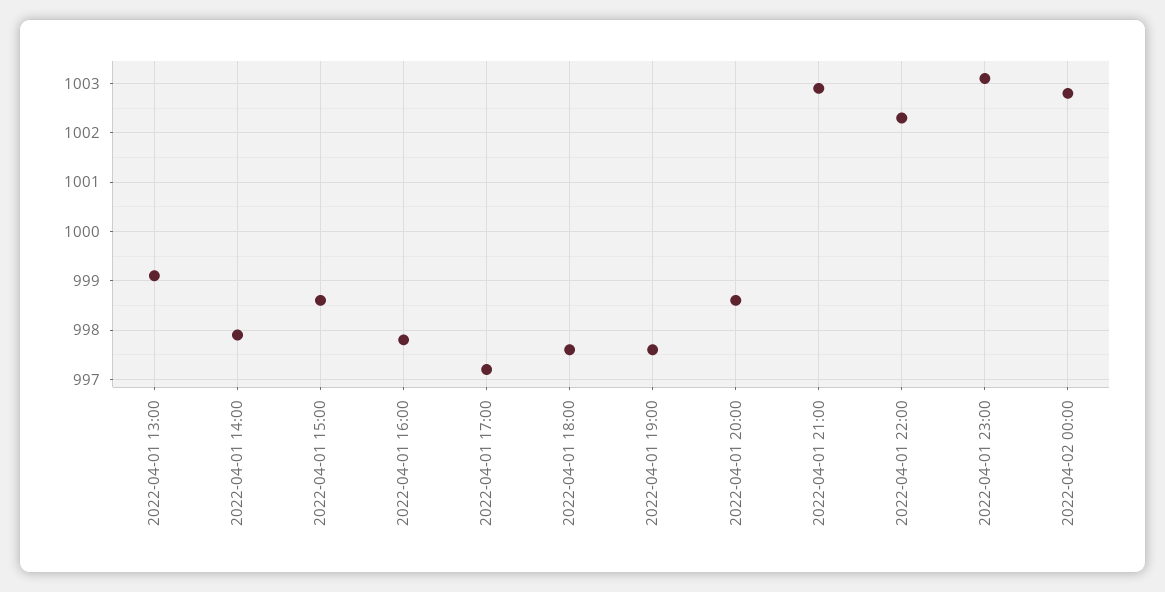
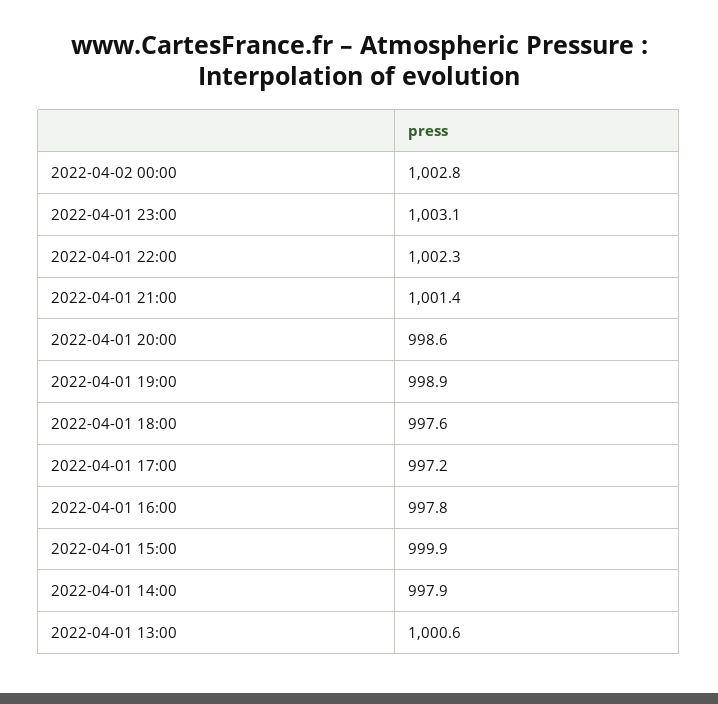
  {
-   "2022-04-01 13:00": 999,
+   "2022-04-01 13:00": 1000.6,
    "2022-04-01 14:00": 997.9,
-   "2022-04-01 15:00": 998.5,
+   "2022-04-01 15:00": 999.9,
    "2022-04-01 16:00": 997.8,
    "2022-04-01 17:00": 997.2,
    "2022-04-01 18:00": 997.6,
-   "2022-04-01 19:00": 997.5,
+   "2022-04-01 19:00": 998.9,
    "2022-04-01 20:00": 998.6,
-   "2022-04-01 21:00": 1003,
+   "2022-04-01 21:00": 1001.4,
    "2022-04-01 22:00": 1002.3,
    "2022-04-01 23:00": 1003.1,
    "2022-04-02 00:00": 1002.8
  }

